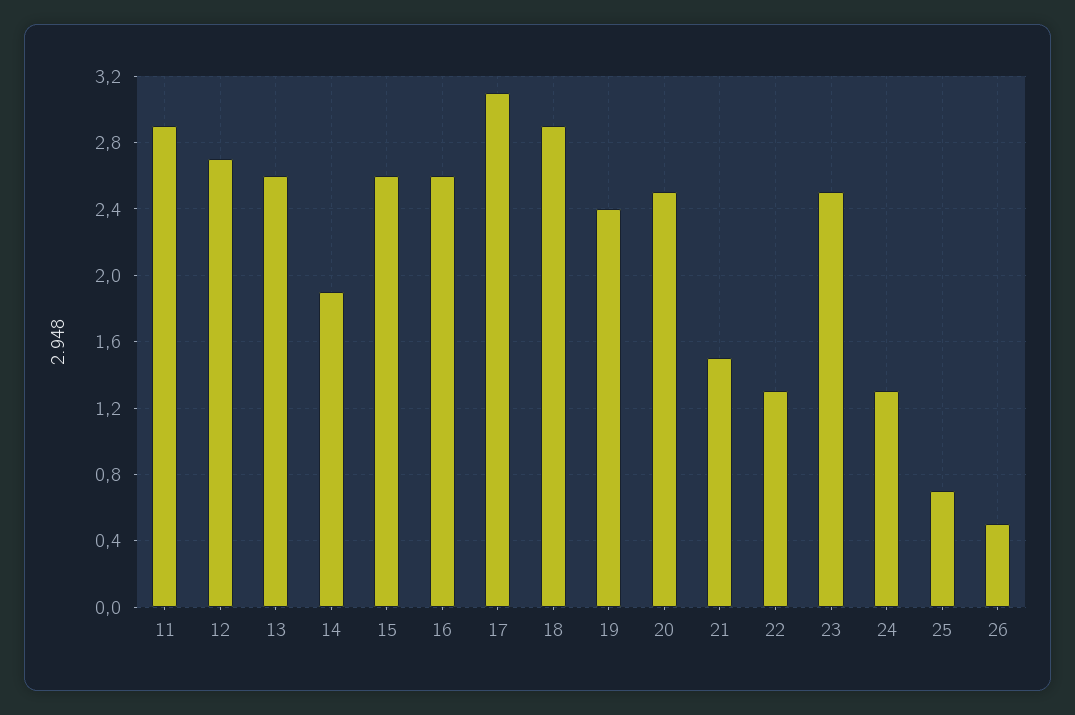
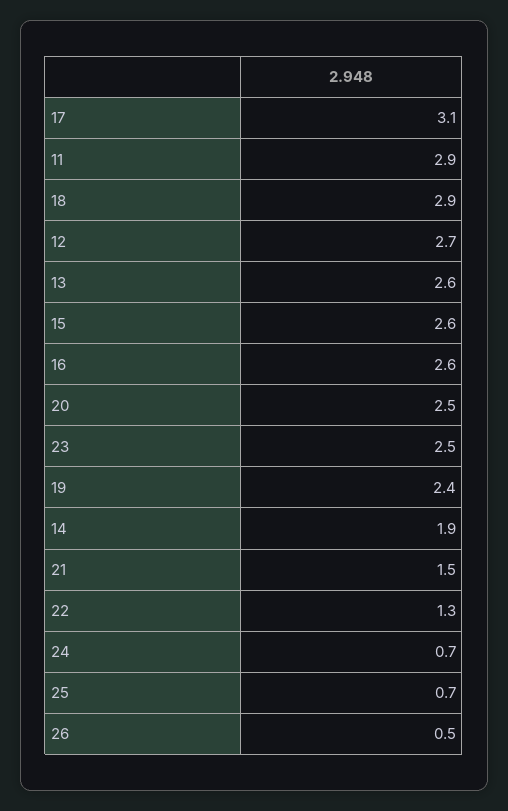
  {
    "11": 2.9,
    "12": 2.7,
    "13": 2.6,
    "14": 1.9,
    "15": 2.6,
    "16": 2.6,
    "17": 3.1,
    "18": 2.9,
    "19": 2.4,
    "20": 2.5,
    "21": 1.5,
    "22": 1.3,
    "23": 2.5,
-   "24": 1.3,
+   "24": 0.7,
    "25": 0.7,
    "26": 0.5
  }

